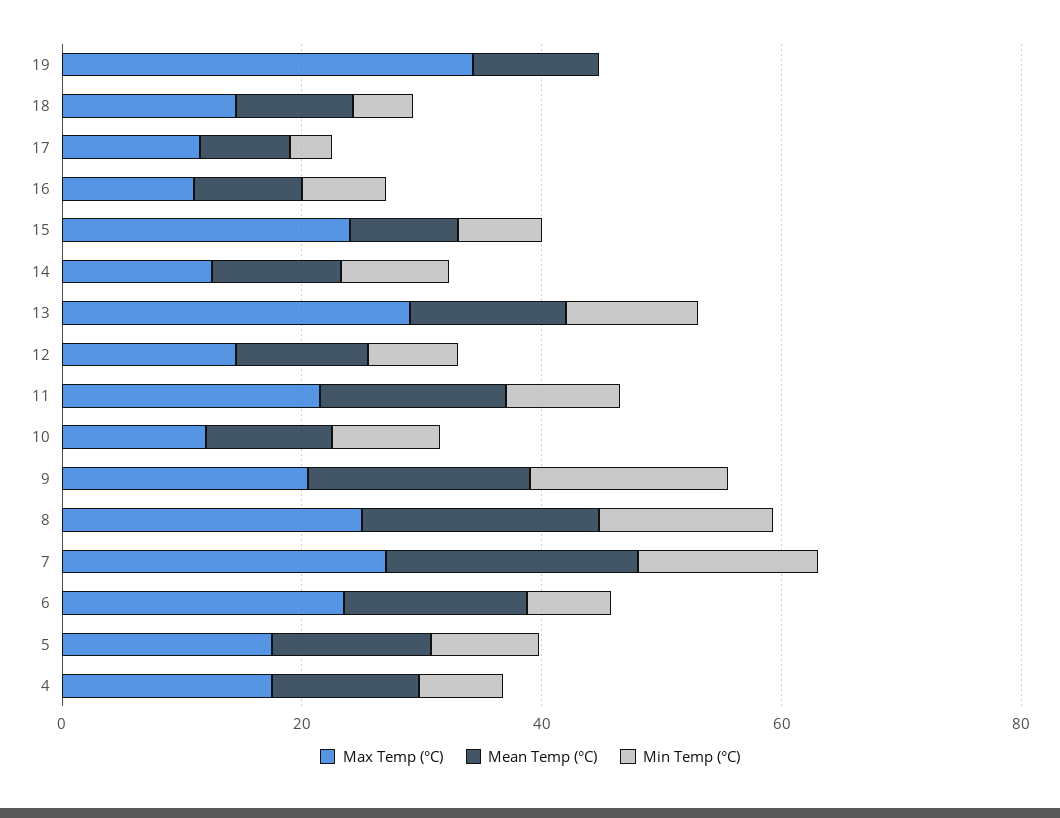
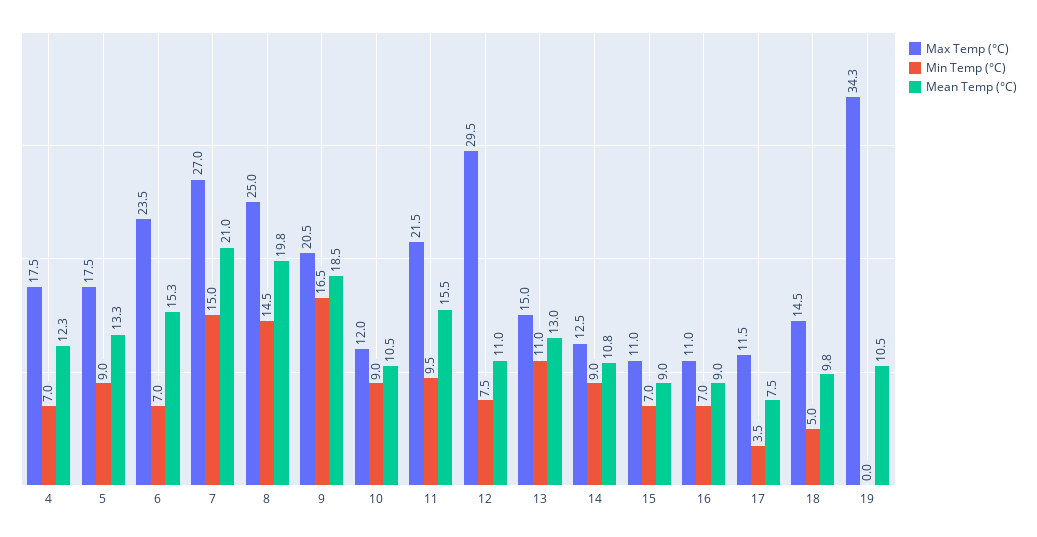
  {
    "Max Temp (°C)": {
      "19": 34.3,
      "18": 14.5,
      "17": 11.5,
      "16": 11,
-     "15": 25,
+     "15": 11,
      "14": 12.5,
-     "13": 30,
+     "13": 15,
-     "12": 15,
+     "12": 29.5,
      "11": 21.5,
      "10": 12,
      "9": 20.5,
      "8": 25,
      "7": 27,
      "6": 23.5,
      "5": 17.5,
      "4": 17.5
    },
    "Mean Temp (°C)": {
      "19": 10.5,
      "18": 9.8,
      "17": 7.5,
      "16": 9,
      "15": 9,
      "14": 10.8,
      "13": 13,
      "12": 11,
      "11": 15.5,
      "10": 10.5,
      "9": 18.5,
      "8": 19.8,
      "7": 21,
      "6": 15.3,
      "5": 13.3,
      "4": 12.3
    },
    "Min Temp (°C)": {
      "19": 0,
      "18": 5,
      "17": 3.5,
      "16": 7,
      "15": 7,
      "14": 9,
      "13": 11,
      "12": 7.5,
      "11": 9.5,
      "10": 9,
      "9": 16.5,
      "8": 14.5,
      "7": 15,
      "6": 7,
      "5": 9,
      "4": 7
    }
  }

